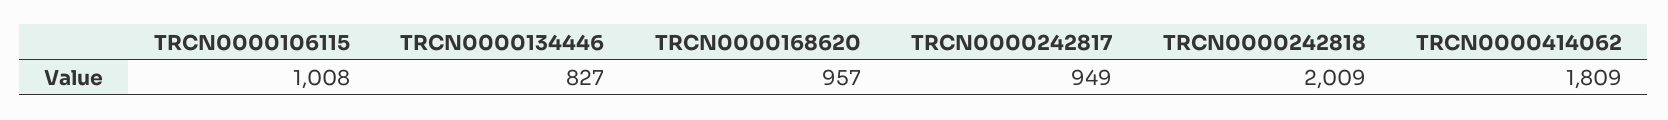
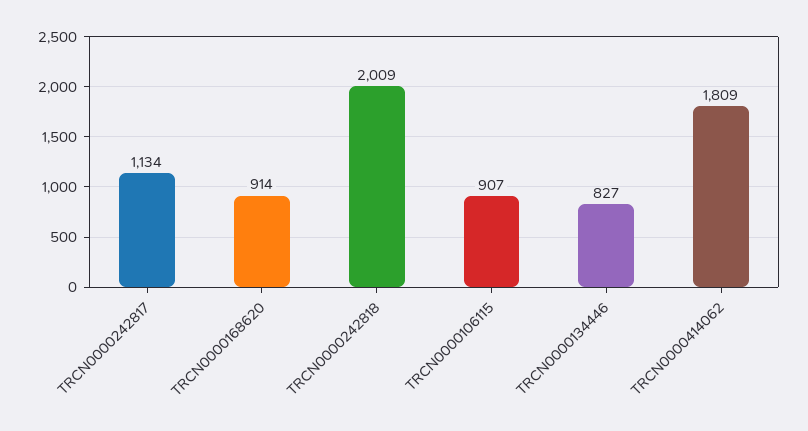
  {
-   "TRCN0000106115": 1008,
+   "TRCN0000106115": 907,
    "TRCN0000134446": 827,
-   "TRCN0000168620": 957,
+   "TRCN0000168620": 914,
-   "TRCN0000242817": 949,
+   "TRCN0000242817": 1134,
    "TRCN0000242818": 2009,
    "TRCN0000414062": 1809
  }

